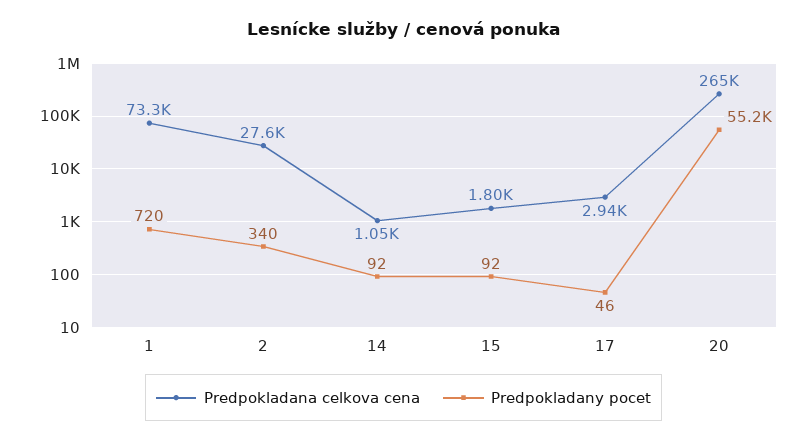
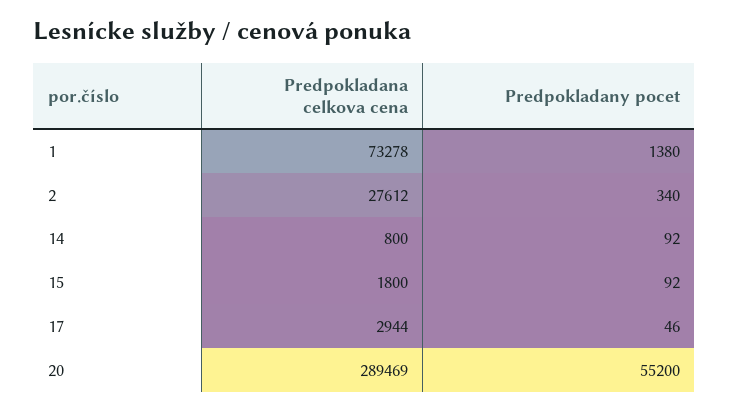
  {
    "Predpokladana celkova cena": {
      "1": 73278,
      "2": 27612,
-     "14": 1050,
+     "14": 800,
      "15": 1800,
      "17": 2944,
-     "20": 265000
+     "20": 289469
    },
    "Predpokladany pocet": {
-     "1": 720,
+     "1": 1380,
      "2": 340,
      "14": 92,
      "15": 92,
      "17": 46,
      "20": 55200
    }
  }

